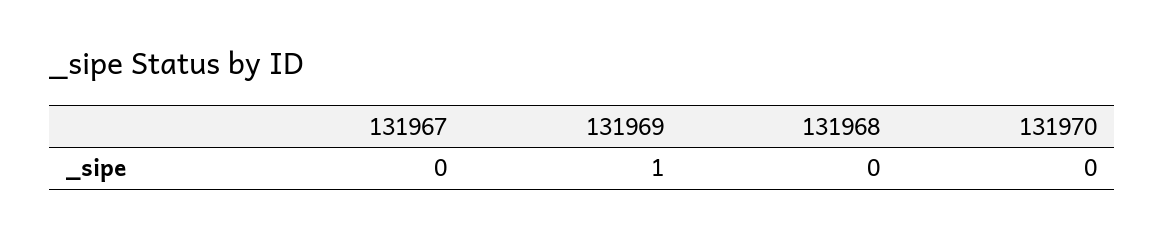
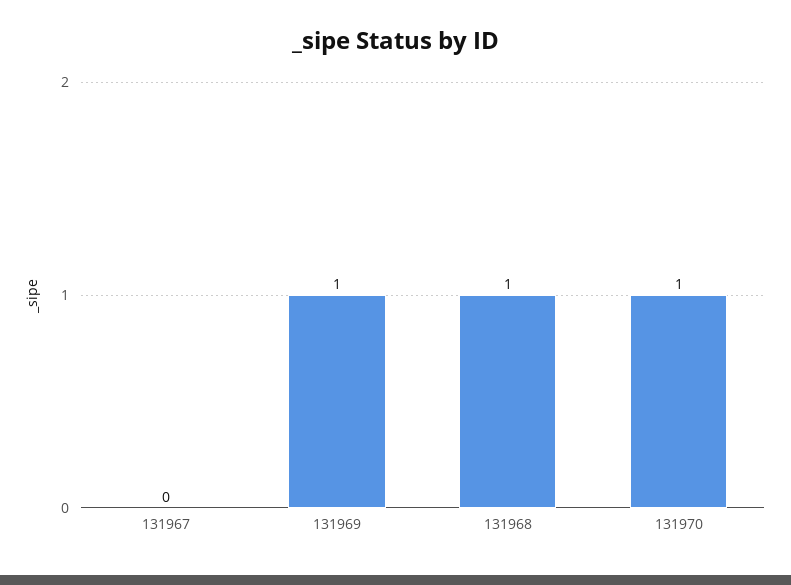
  {
    "131967": 0,
    "131969": 1,
-   "131968": 0,
+   "131968": 1,
-   "131970": 0
+   "131970": 1
  }

